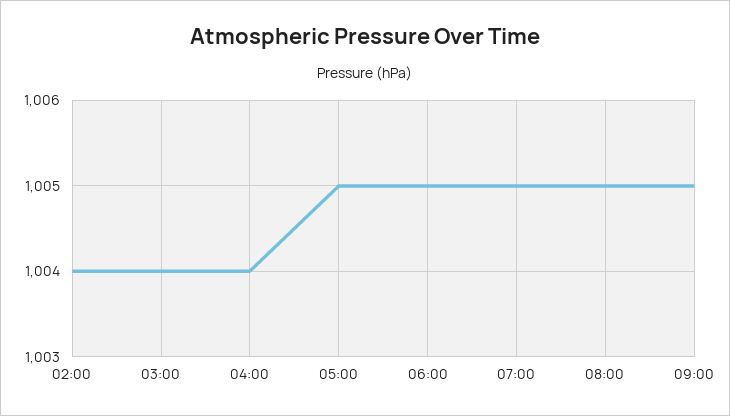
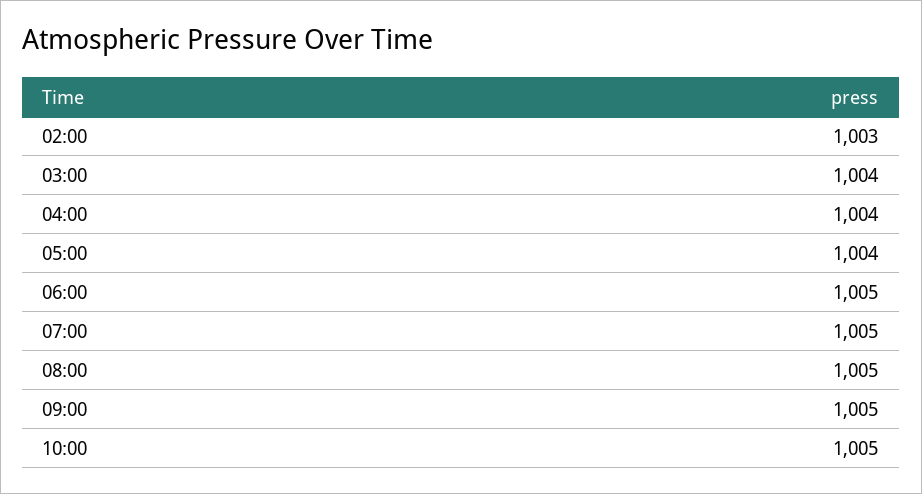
  {
-   "02:00": 1004,
+   "02:00": 1003,
    "03:00": 1004,
    "04:00": 1004,
-   "05:00": 1005,
+   "05:00": 1004,
    "06:00": 1005,
    "07:00": 1005,
    "08:00": 1005,
-   "09:00": 1005
+   "09:00": 1005,
+   "10:00": 1005
  }

